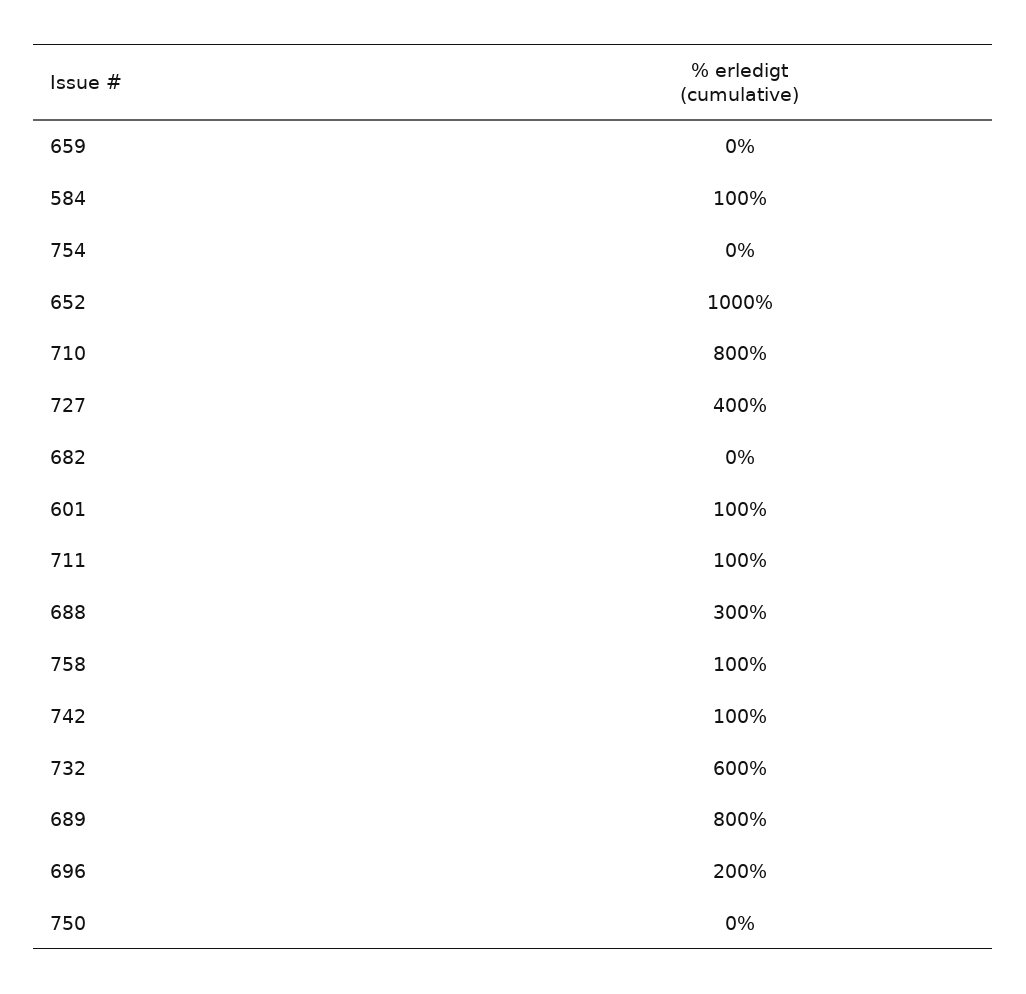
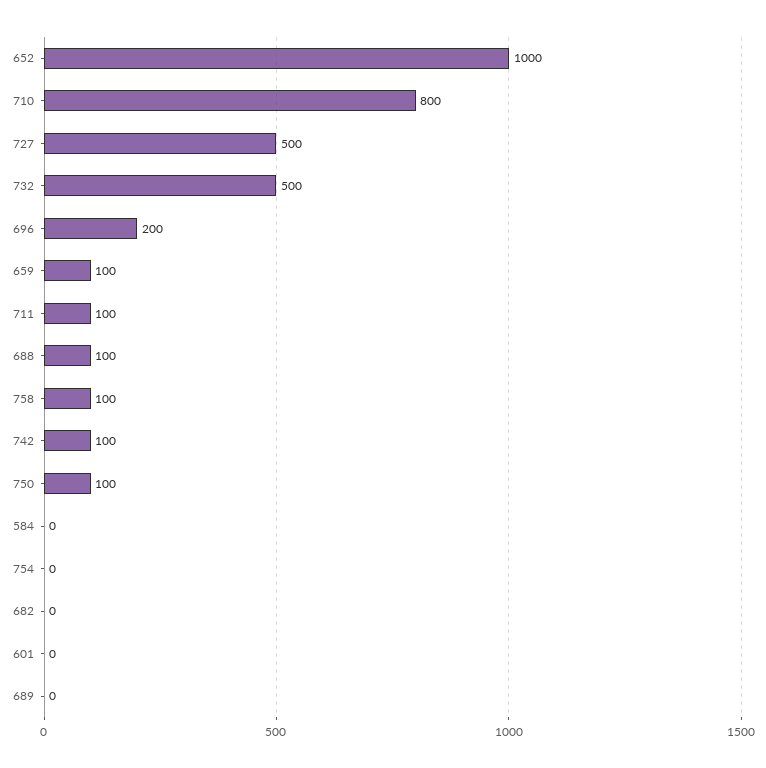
  {
-   "659": 0,
+   "659": 100,
-   "584": 100,
+   "584": 0,
    "754": 0,
    "652": 1000,
    "710": 800,
-   "727": 400,
+   "727": 500,
    "682": 0,
-   "601": 100,
+   "601": 0,
    "711": 100,
-   "688": 300,
+   "688": 100,
    "758": 100,
    "742": 100,
-   "732": 600,
+   "732": 500,
-   "689": 800,
+   "689": 0,
    "696": 200,
-   "750": 0
+   "750": 100
  }

